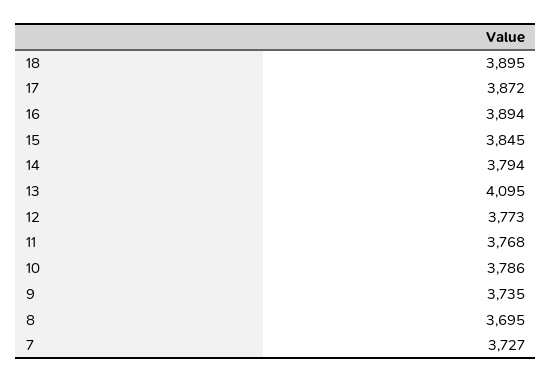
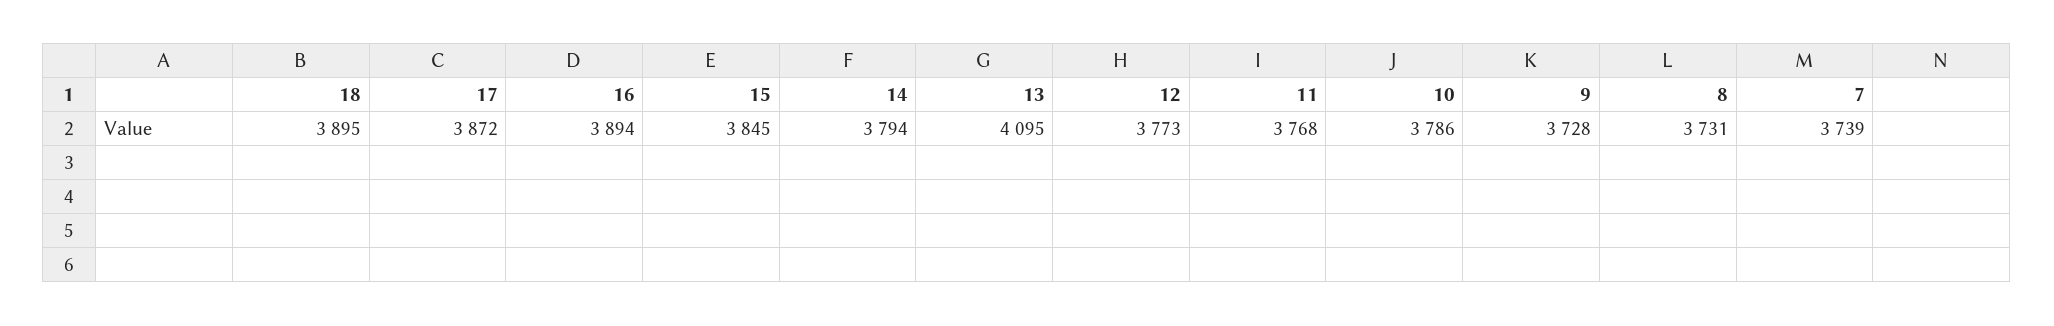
  {
    "18": 3895,
    "17": 3872,
    "16": 3894,
    "15": 3845,
    "14": 3794,
    "13": 4095,
    "12": 3773,
    "11": 3768,
    "10": 3786,
-   "9": 3735,
+   "9": 3728,
-   "8": 3695,
+   "8": 3731,
-   "7": 3727
+   "7": 3739
  }

